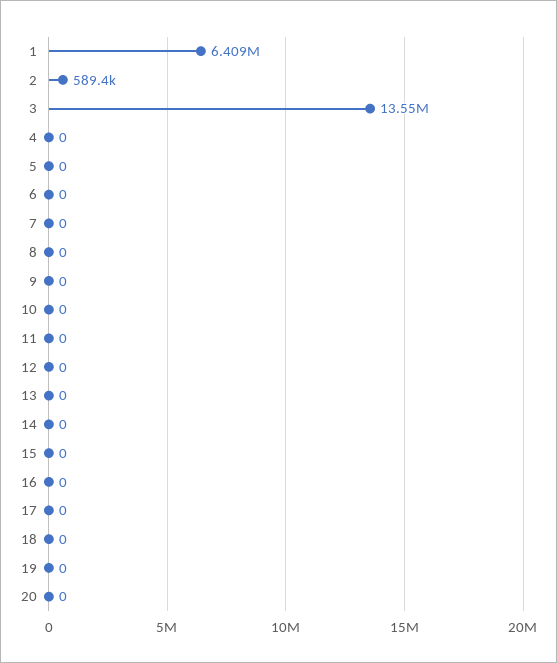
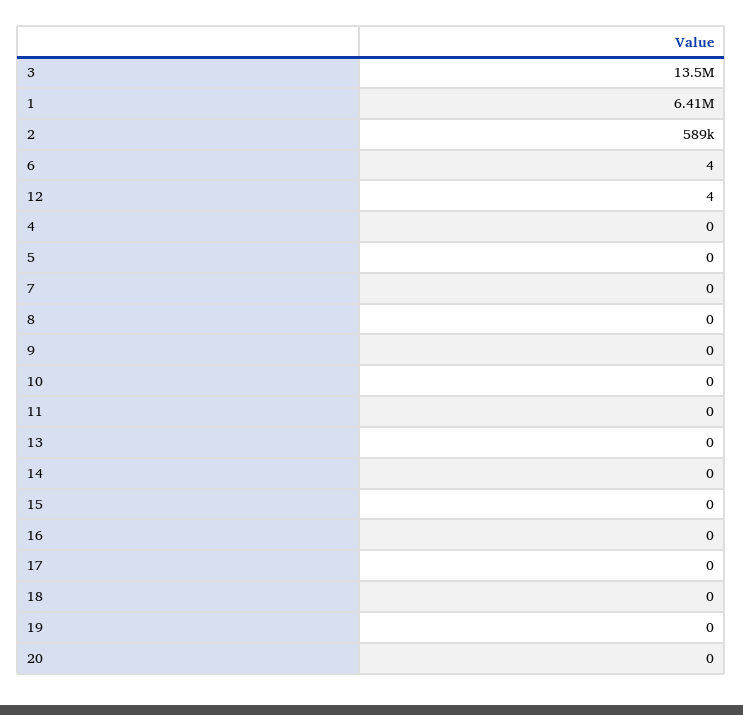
  {
    "1": 6409000,
    "2": 589400,
    "3": 13550000,
    "4": 0,
    "5": 0,
-   "6": 0,
+   "6": 4,
    "7": 0,
    "8": 0,
    "9": 0,
    "10": 0,
    "11": 0,
-   "12": 0,
+   "12": 4,
    "13": 0,
    "14": 0,
    "15": 0,
    "16": 0,
    "17": 0,
    "18": 0,
    "19": 0,
    "20": 0
  }

